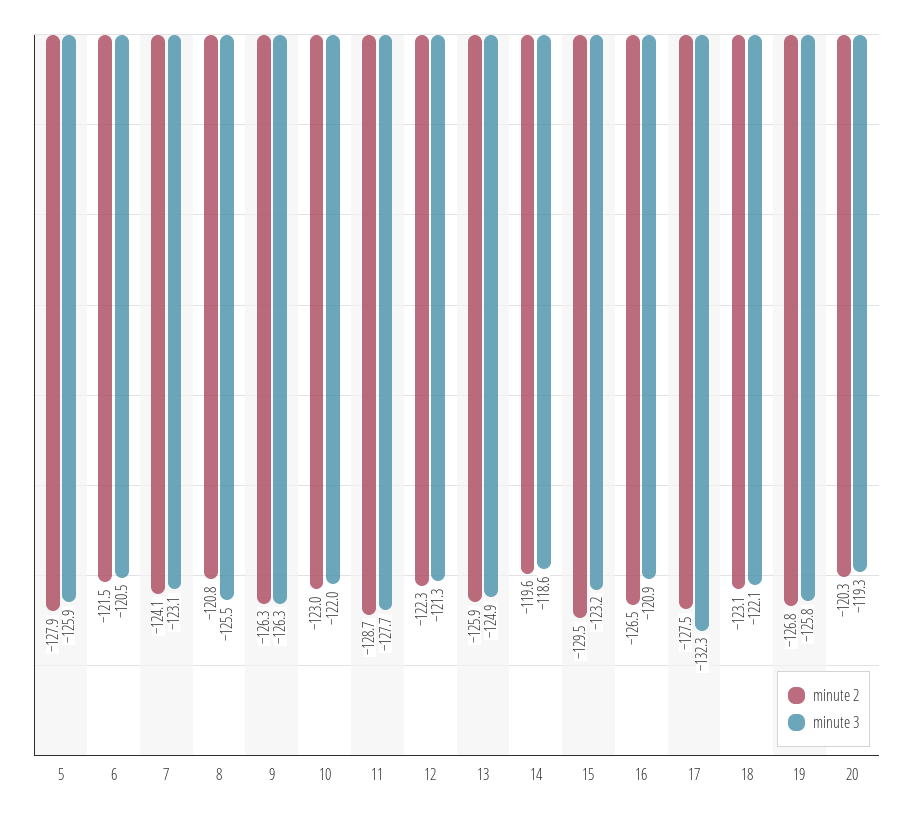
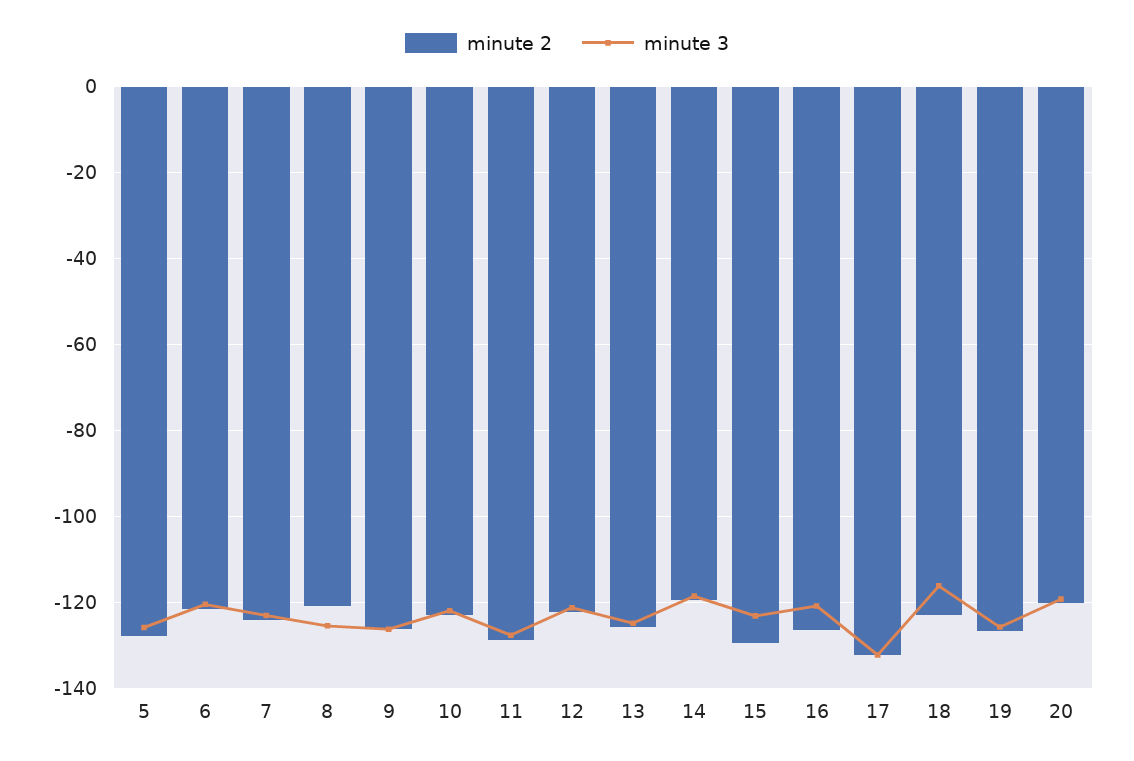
  {
    "minute 2": {
      "5": -127.9,
      "6": -121.5,
      "7": -124.1,
      "8": -120.8,
      "9": -126.3,
      "10": -123,
      "11": -128.7,
      "12": -122.3,
      "13": -125.9,
      "14": -119.6,
      "15": -129.5,
      "16": -126.5,
-     "17": -127.5,
+     "17": -132,
      "18": -123.1,
      "19": -126.8,
      "20": -120.3
    },
    "minute 3": {
      "5": -125.9,
      "6": -120.5,
      "7": -123.1,
      "8": -125.5,
      "9": -126.3,
      "10": -122,
      "11": -127.7,
      "12": -121.3,
      "13": -124.9,
      "14": -118.6,
      "15": -123.2,
      "16": -120.9,
      "17": -132.3,
-     "18": -122.1,
+     "18": -116,
      "19": -125.8,
      "20": -119.3
    }
  }

